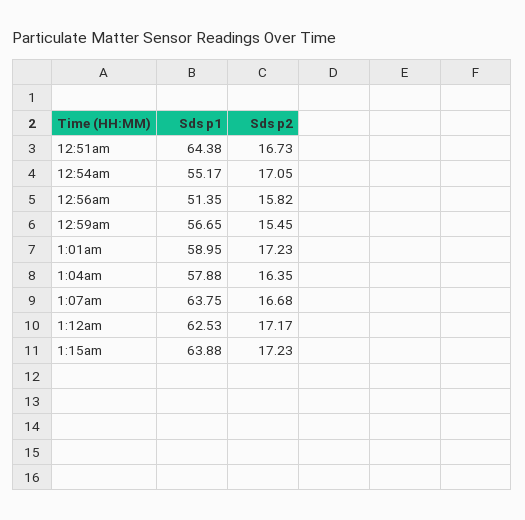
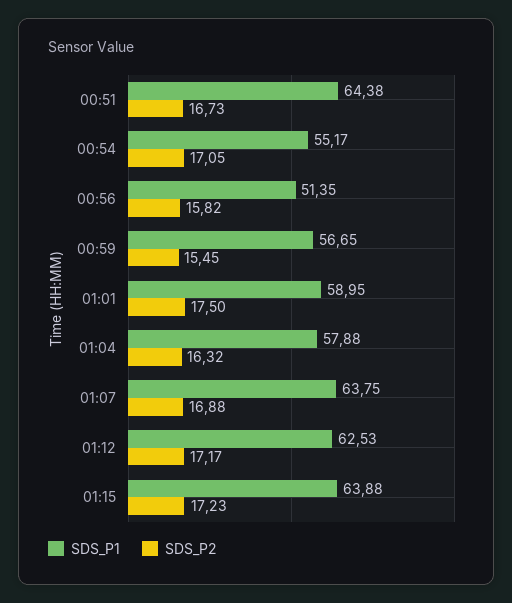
  {
    "Sds p1": {
      "12:51am": 64.38,
      "12:54am": 55.17,
      "12:56am": 51.35,
      "12:59am": 56.65,
      "1:01am": 58.95,
      "1:04am": 57.88,
      "1:07am": 63.75,
      "1:12am": 62.53,
      "1:15am": 63.88
    },
    "Sds p2": {
      "12:51am": 16.73,
      "12:54am": 17.05,
      "12:56am": 15.82,
      "12:59am": 15.45,
-     "1:01am": 17.23,
+     "1:01am": 17.5,
-     "1:04am": 16.35,
+     "1:04am": 16.32,
-     "1:07am": 16.68,
+     "1:07am": 16.88,
      "1:12am": 17.17,
      "1:15am": 17.23
    }
  }

